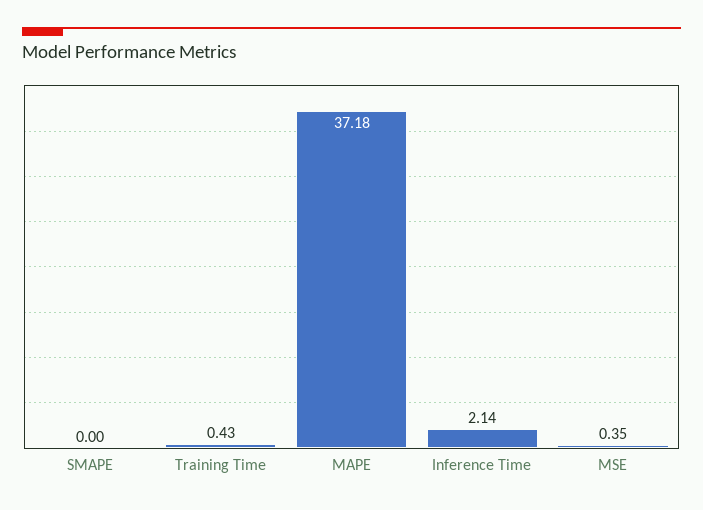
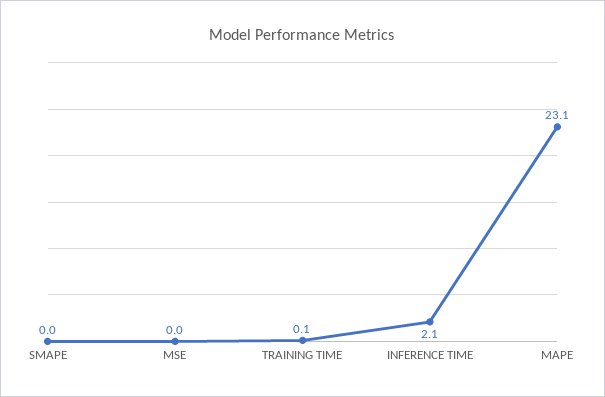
  {
    "SMAPE": 0,
-   "Training Time": 0.43,
+   "Training Time": 0.1,
-   "MAPE": 37.18,
+   "MAPE": 23.1,
    "Inference Time": 2.14,
-   "MSE": 0.35
+   "MSE": 0
  }

